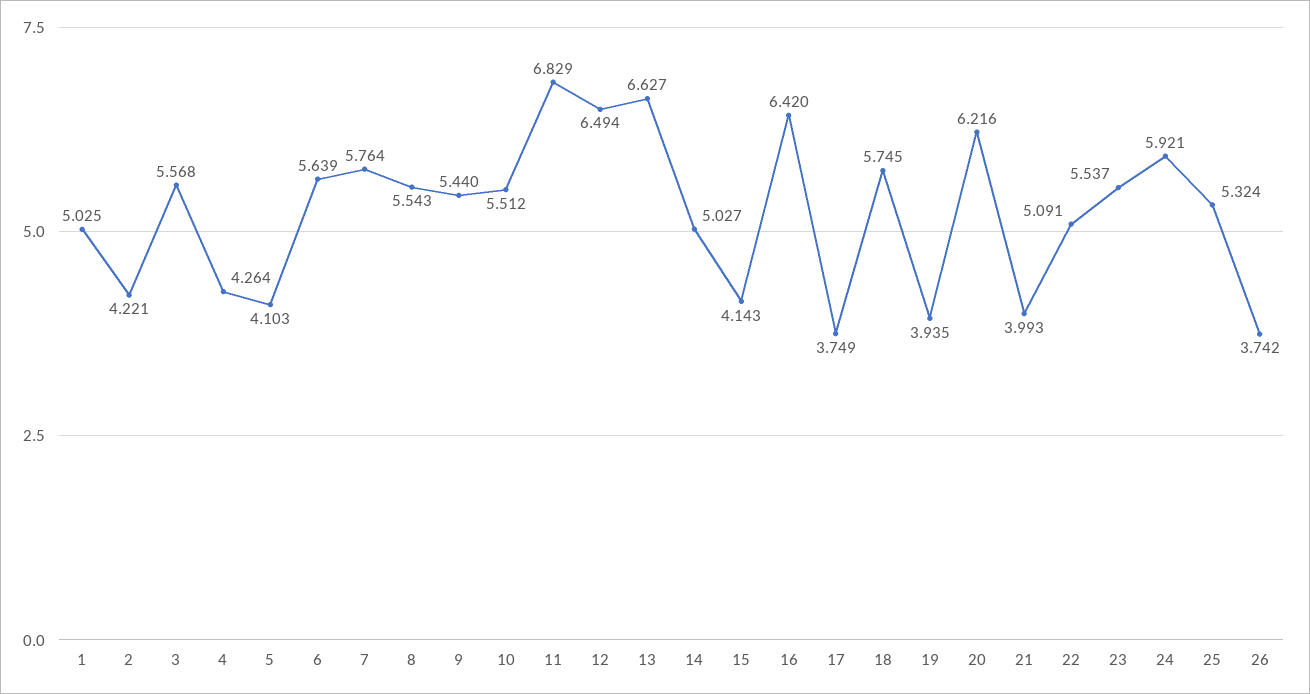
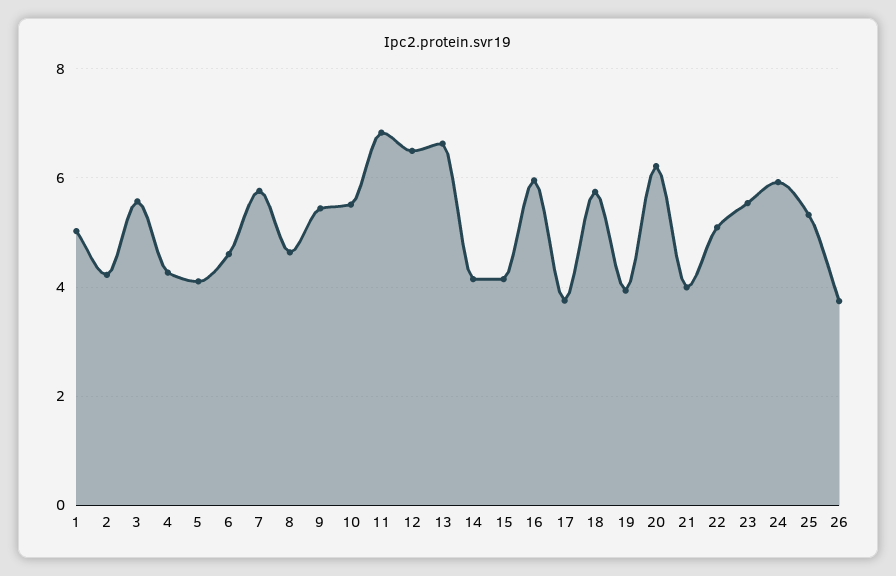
  {
    "1": 5.025,
    "2": 4.221,
    "3": 5.568,
    "4": 4.264,
    "5": 4.103,
-   "6": 5.639,
+   "6": 4.6,
    "7": 5.764,
-   "8": 5.543,
+   "8": 4.6,
    "9": 5.44,
    "10": 5.512,
    "11": 6.829,
    "12": 6.494,
    "13": 6.627,
-   "14": 5.027,
+   "14": 4.2,
    "15": 4.143,
-   "16": 6.42,
+   "16": 6,
    "17": 3.749,
    "18": 5.745,
    "19": 3.935,
    "20": 6.216,
    "21": 3.993,
    "22": 5.091,
    "23": 5.537,
    "24": 5.921,
    "25": 5.324,
    "26": 3.742
  }

